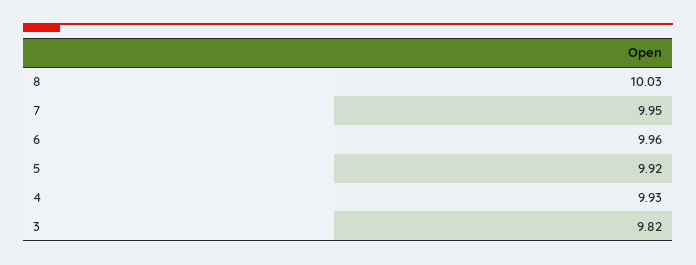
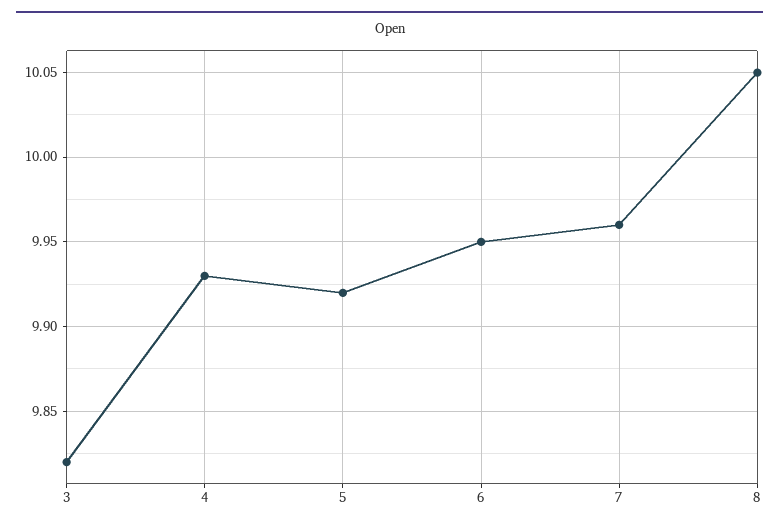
  {
-   "8": 10.03,
+   "8": 10.05,
-   "7": 9.95,
+   "7": 9.96,
-   "6": 9.96,
+   "6": 9.95,
    "5": 9.92,
    "4": 9.93,
    "3": 9.82
  }

